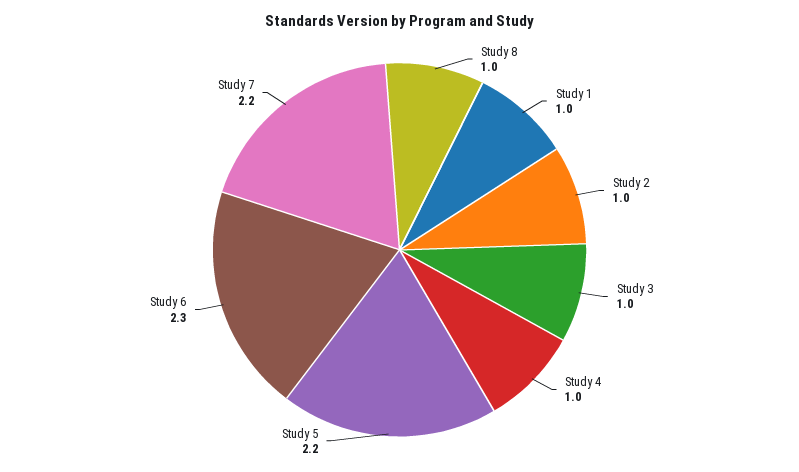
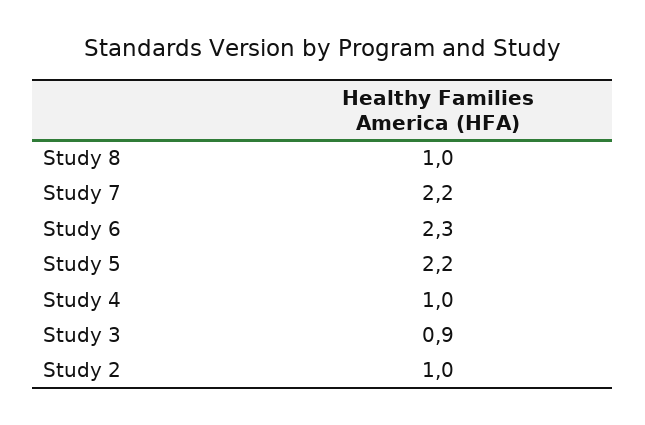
  {
    "Study 8": 1,
-   "Study 1": 1,
    "Study 2": 1,
-   "Study 3": 1,
+   "Study 3": 0.9,
    "Study 4": 1,
    "Study 5": 2.2,
    "Study 6": 2.3,
    "Study 7": 2.2
  }

